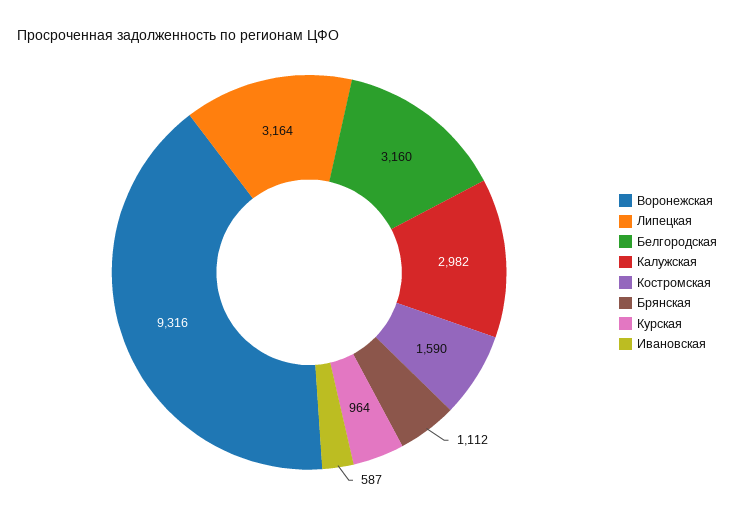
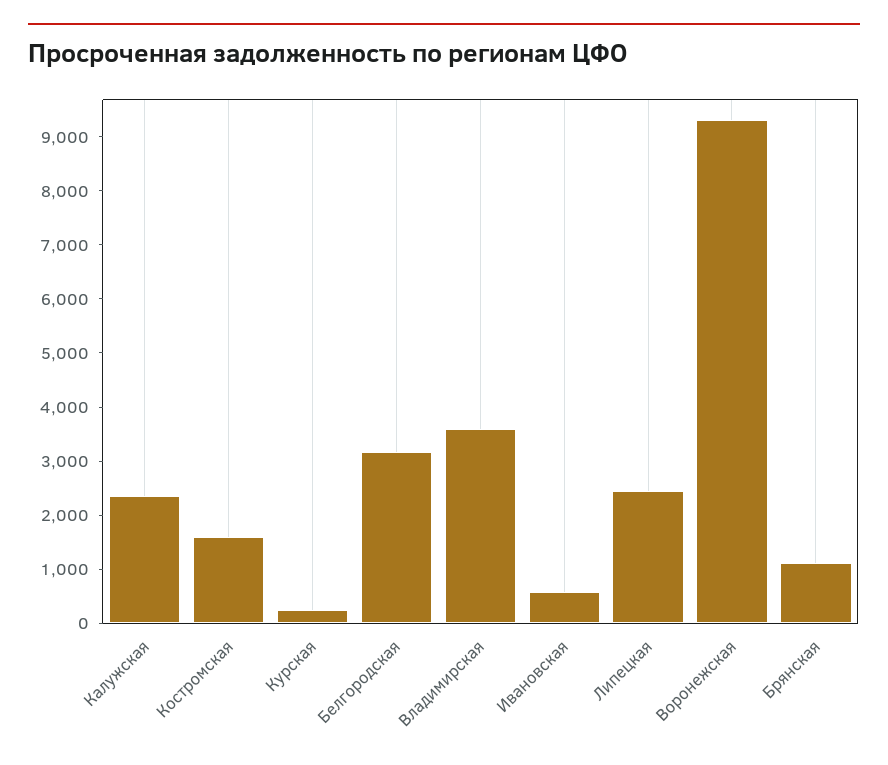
  {
    "Воронежская": 9316,
-   "Липецкая": 3164,
+   "Липецкая": 2400,
    "Белгородская": 3160,
-   "Калужская": 2982,
+   "Калужская": 2400,
    "Костромская": 1590,
    "Брянская": 1112,
-   "Курская": 964,
+   "Курская": 200,
-   "Ивановская": 587
+   "Ивановская": 587,
+   "Владимирская": 3600
  }

